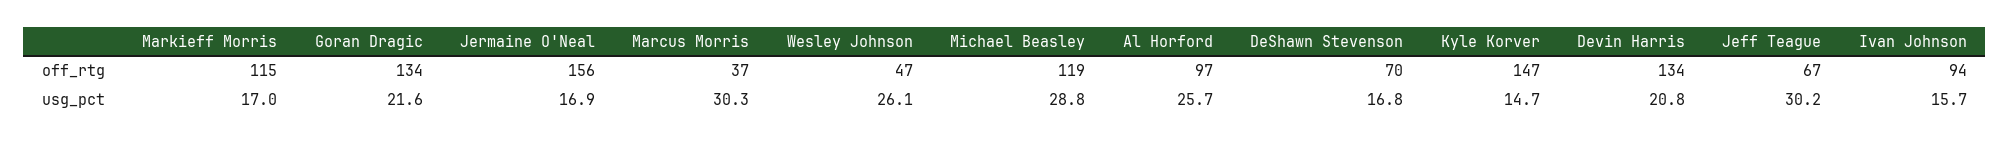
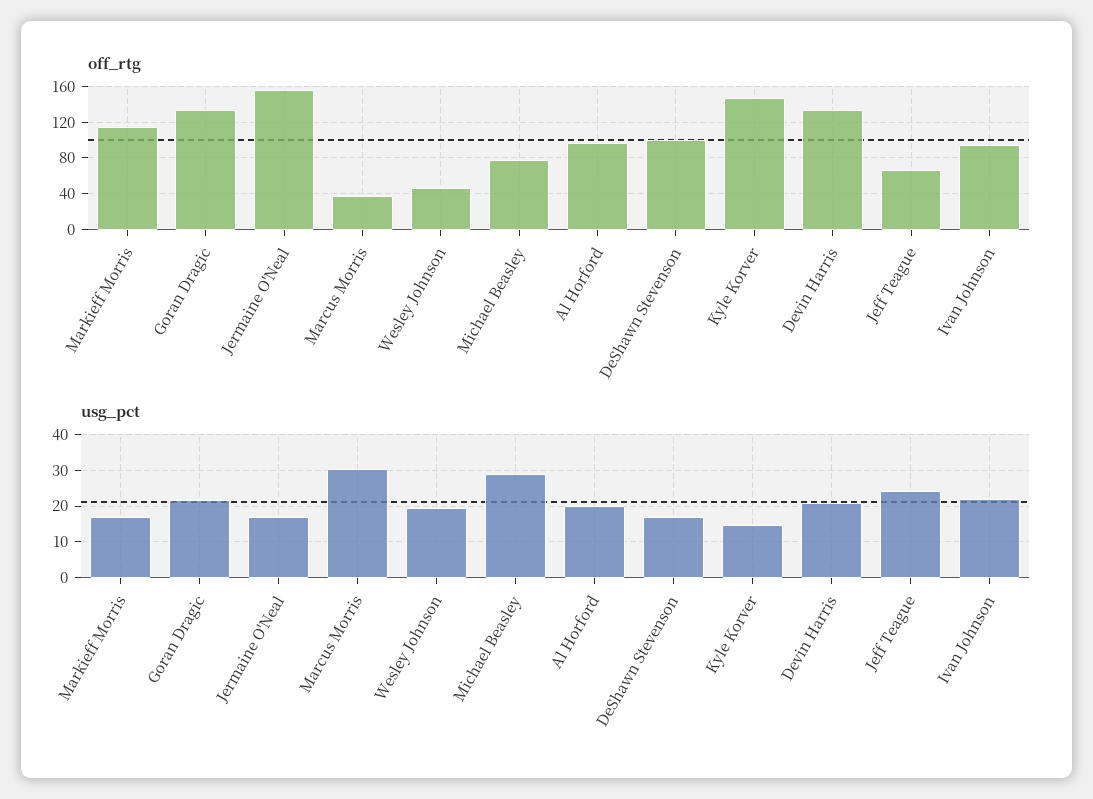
  {
    "off_rtg": {
      "Markieff Morris": 115,
      "Goran Dragic": 134,
      "Jermaine O'Neal": 156,
      "Marcus Morris": 37,
      "Wesley Johnson": 47,
-     "Michael Beasley": 119,
+     "Michael Beasley": 80,
      "Al Horford": 97,
-     "DeShawn Stevenson": 70,
+     "DeShawn Stevenson": 100,
      "Kyle Korver": 147,
      "Devin Harris": 134,
      "Jeff Teague": 67,
      "Ivan Johnson": 94
    },
    "usg_pct": {
      "Markieff Morris": 17,
      "Goran Dragic": 21.6,
      "Jermaine O'Neal": 16.9,
      "Marcus Morris": 30.3,
-     "Wesley Johnson": 26.1,
+     "Wesley Johnson": 20,
      "Michael Beasley": 28.8,
-     "Al Horford": 25.7,
+     "Al Horford": 20,
      "DeShawn Stevenson": 16.8,
      "Kyle Korver": 14.7,
      "Devin Harris": 20.8,
-     "Jeff Teague": 30.2,
+     "Jeff Teague": 24,
-     "Ivan Johnson": 15.7
+     "Ivan Johnson": 22
    }
  }

